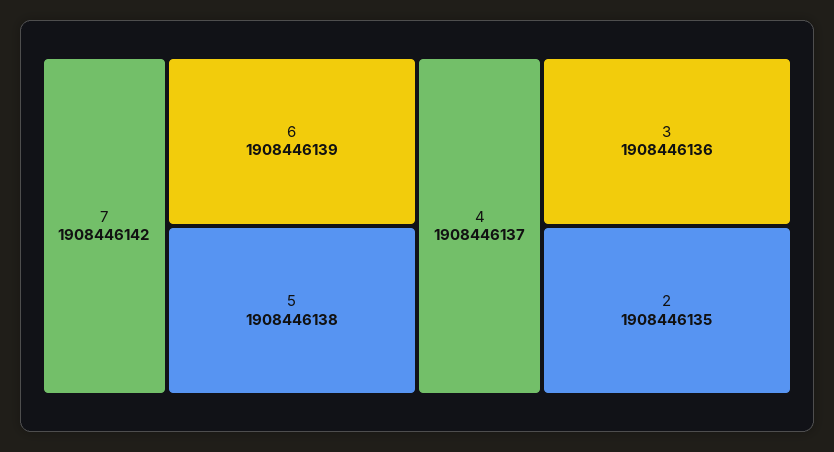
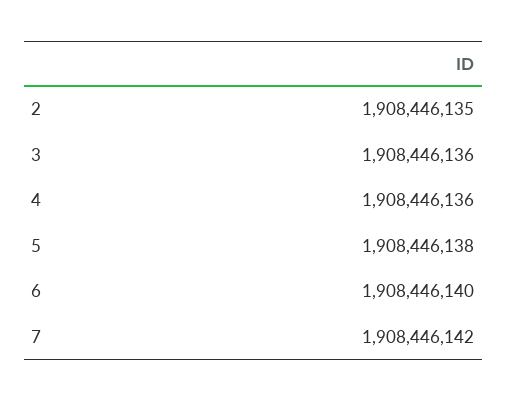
  {
    "7": 1908446142,
-   "6": 1908446139,
+   "6": 1908446140,
    "5": 1908446138,
-   "4": 1908446137,
+   "4": 1908446136,
    "3": 1908446136,
    "2": 1908446135
  }

